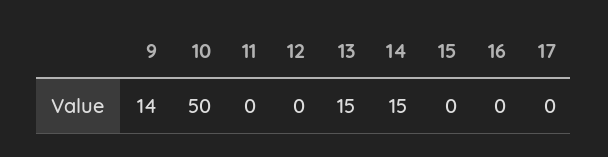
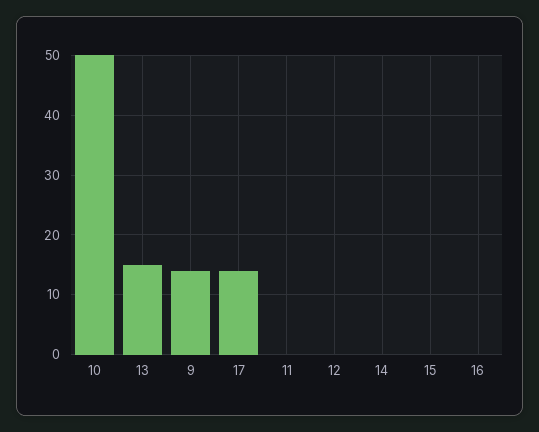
  {
    "9": 14,
    "10": 50,
    "11": 0,
    "12": 0,
    "13": 15,
-   "14": 15,
+   "14": 0,
    "15": 0,
    "16": 0,
-   "17": 0
+   "17": 15
  }

